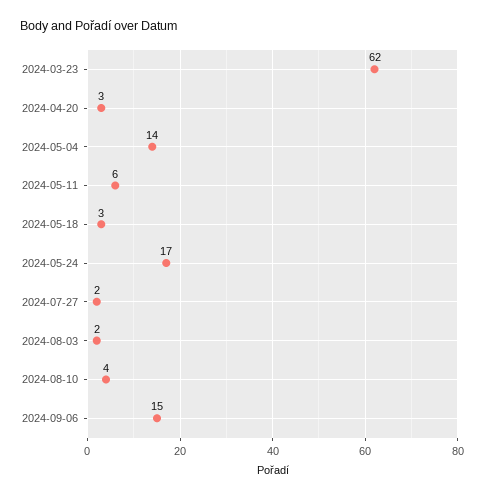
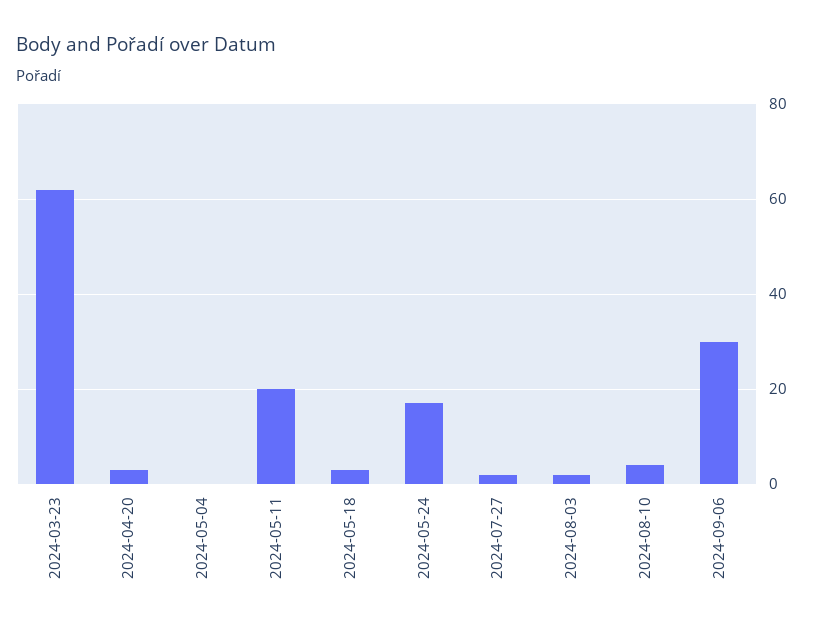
  {
    "2024-03-23": 62,
    "2024-04-20": 3,
-   "2024-05-04": 14,
+   "2024-05-04": 0,
-   "2024-05-11": 6,
+   "2024-05-11": 20,
    "2024-05-18": 3,
    "2024-05-24": 17,
    "2024-07-27": 2,
    "2024-08-03": 2,
    "2024-08-10": 4,
-   "2024-09-06": 15
+   "2024-09-06": 30
  }

